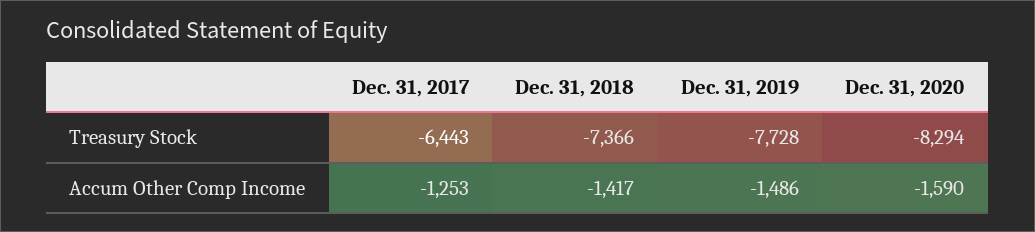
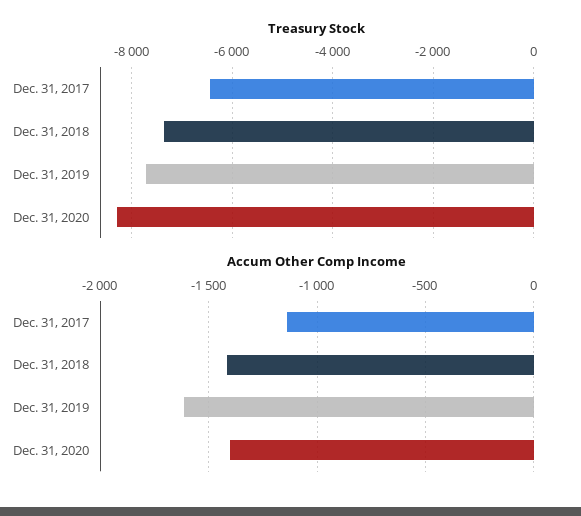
  {
    "Treasury Stock": {
      "Dec. 31, 2017": -6443,
      "Dec. 31, 2018": -7366,
      "Dec. 31, 2019": -7728,
      "Dec. 31, 2020": -8294
    },
    "Accum Other Comp Income": {
-     "Dec. 31, 2017": -1253,
+     "Dec. 31, 2017": -1150,
      "Dec. 31, 2018": -1417,
-     "Dec. 31, 2019": -1486,
+     "Dec. 31, 2019": -1600,
-     "Dec. 31, 2020": -1590
+     "Dec. 31, 2020": -1400
    }
  }

